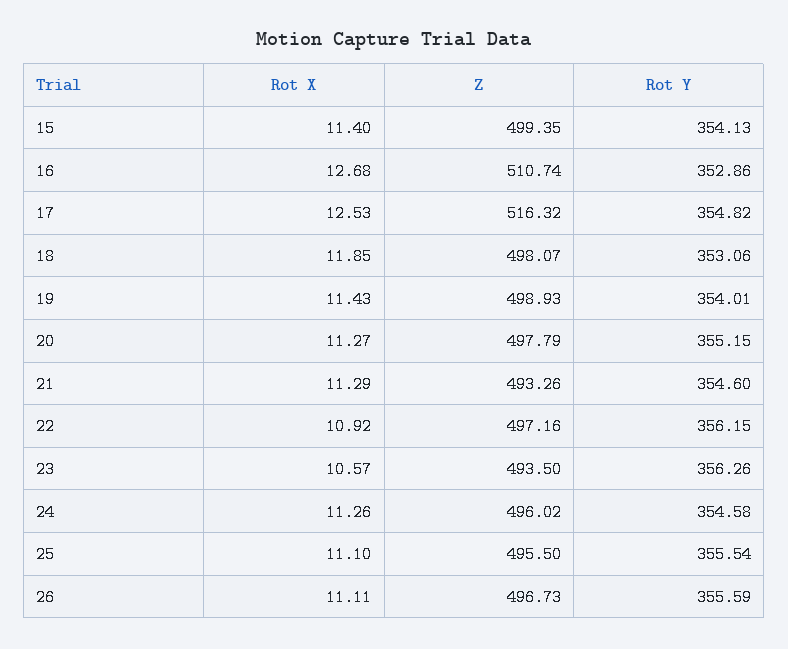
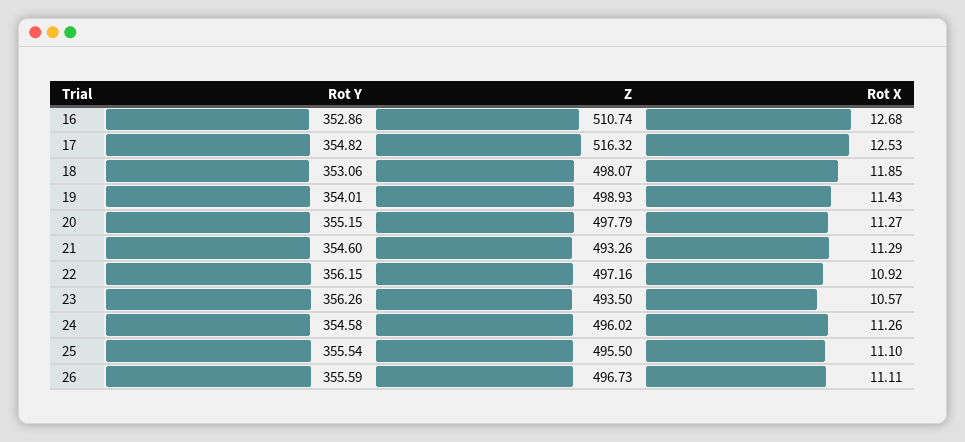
  {
    "Rot X": {
-     "15": 11.4,
      "16": 12.68,
      "17": 12.53,
      "18": 11.85,
      "19": 11.43,
      "20": 11.27,
      "21": 11.29,
      "22": 10.92,
      "23": 10.57,
      "24": 11.26,
      "25": 11.1,
      "26": 11.11
    },
    "Z": {
-     "15": 499.35,
      "16": 510.74,
      "17": 516.32,
      "18": 498.07,
      "19": 498.93,
      "20": 497.79,
      "21": 493.26,
      "22": 497.16,
      "23": 493.5,
      "24": 496.02,
      "25": 495.5,
      "26": 496.73
    },
    "Rot Y": {
-     "15": 354.13,
      "16": 352.86,
      "17": 354.82,
      "18": 353.06,
      "19": 354.01,
      "20": 355.15,
      "21": 354.6,
      "22": 356.15,
      "23": 356.26,
      "24": 354.58,
      "25": 355.54,
      "26": 355.59
    }
  }

